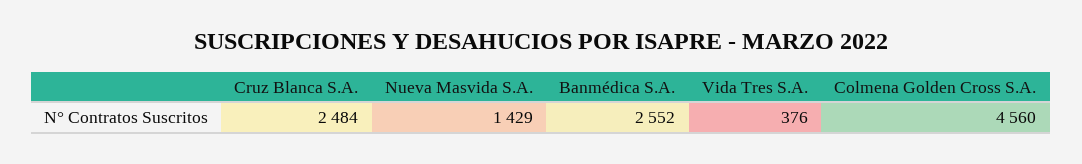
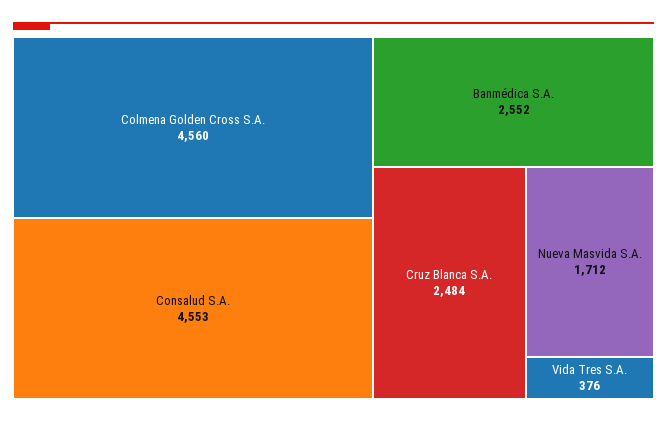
  {
    "Cruz Blanca S.A.": 2484,
-   "Nueva Masvida S.A.": 1429,
+   "Nueva Masvida S.A.": 1712,
    "Banmédica S.A.": 2552,
    "Vida Tres S.A.": 376,
-   "Colmena Golden Cross S.A.": 4560
+   "Colmena Golden Cross S.A.": 4560,
+   "Consalud S.A.": 4553
  }

